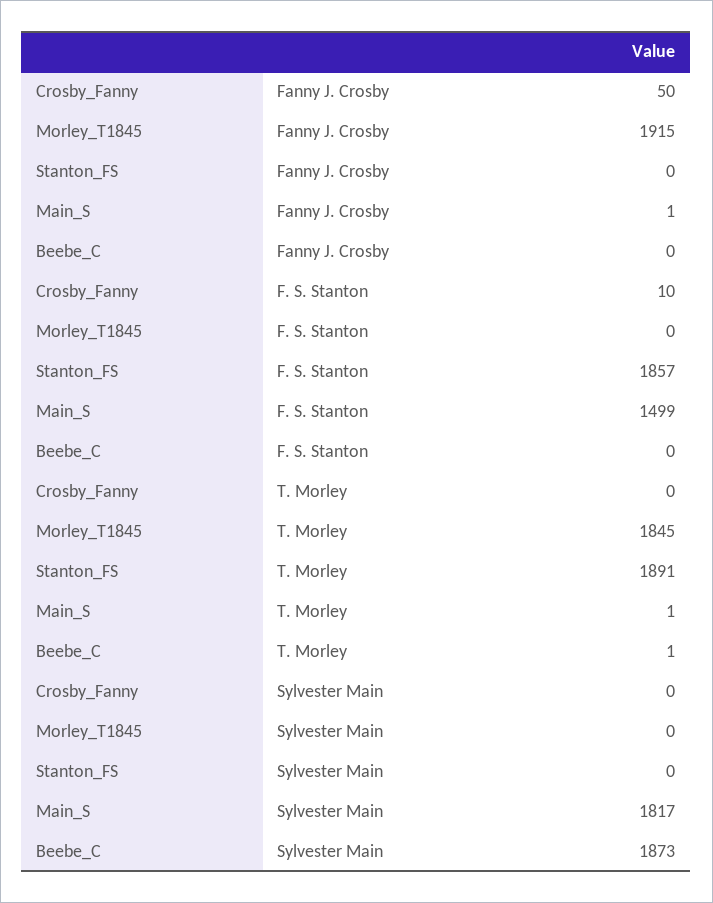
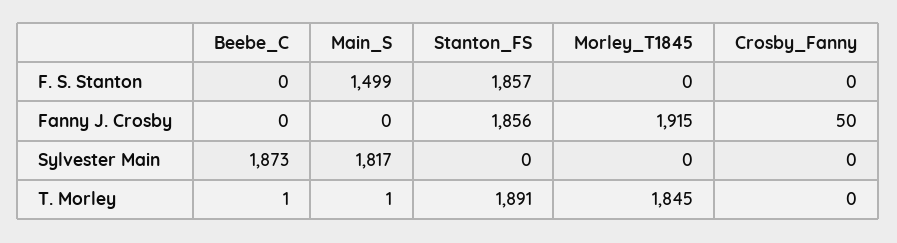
  {
    "Crosby_Fanny": {
      "Fanny J. Crosby": 50,
-     "F. S. Stanton": 10,
+     "F. S. Stanton": 0,
      "T. Morley": 0,
      "Sylvester Main": 0
    },
    "Morley_T1845": {
      "Fanny J. Crosby": 1915,
      "F. S. Stanton": 0,
      "T. Morley": 1845,
      "Sylvester Main": 0
    },
    "Stanton_FS": {
-     "Fanny J. Crosby": 0,
+     "Fanny J. Crosby": 1856,
      "F. S. Stanton": 1857,
      "T. Morley": 1891,
      "Sylvester Main": 0
    },
    "Main_S": {
-     "Fanny J. Crosby": 1,
+     "Fanny J. Crosby": 0,
      "F. S. Stanton": 1499,
      "T. Morley": 1,
      "Sylvester Main": 1817
    },
    "Beebe_C": {
      "Fanny J. Crosby": 0,
      "F. S. Stanton": 0,
      "T. Morley": 1,
      "Sylvester Main": 1873
    }
  }

